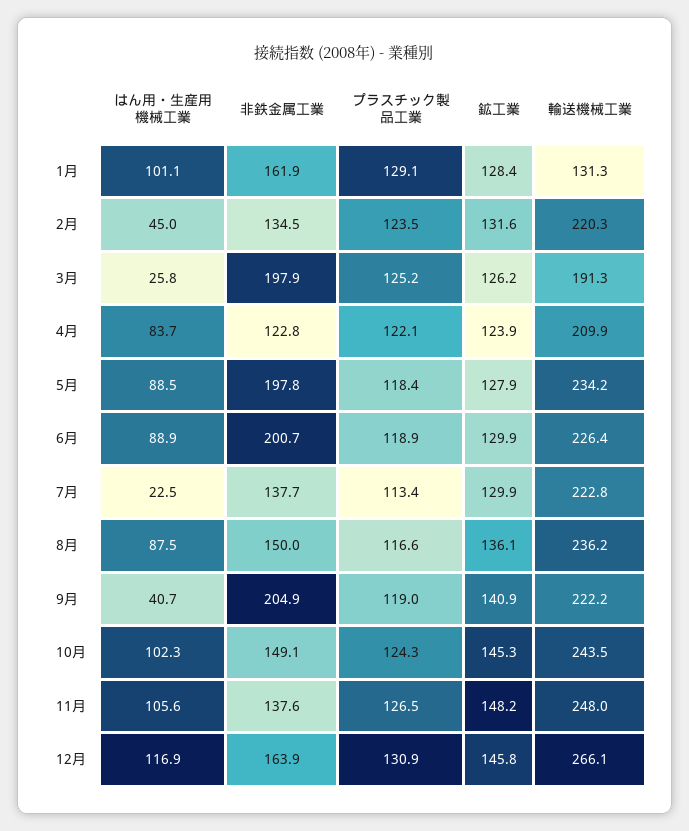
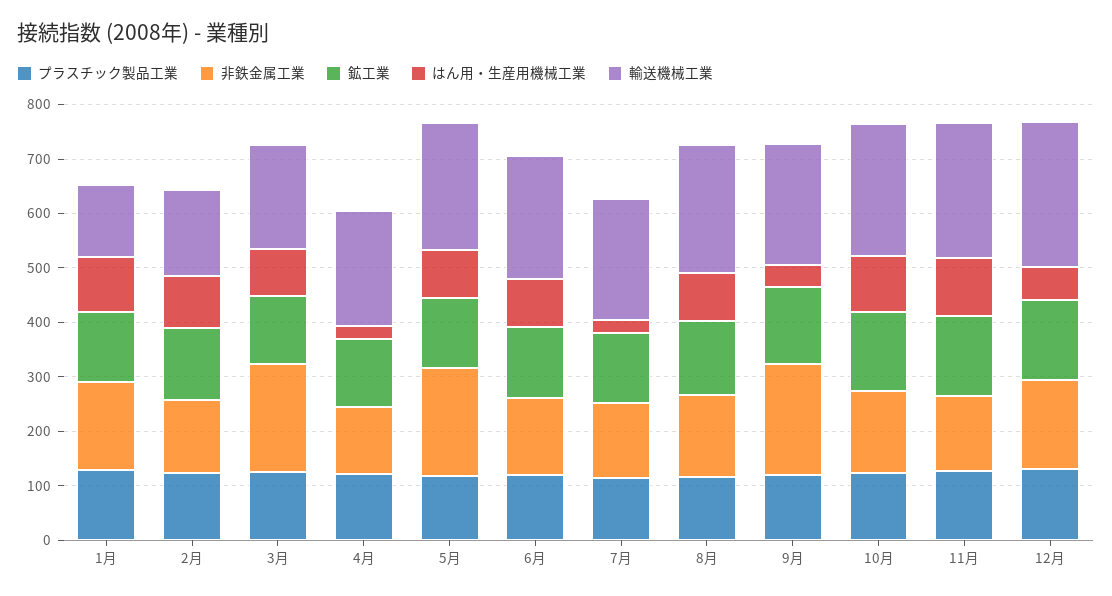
  {
    "はん用・生産用機械工業": {
      "1月": 101.1,
-     "2月": 45,
+     "2月": 100,
-     "3月": 25.8,
+     "3月": 80,
-     "4月": 83.7,
+     "4月": 20,
      "5月": 88.5,
      "6月": 88.9,
      "7月": 22.5,
      "8月": 87.5,
      "9月": 40.7,
      "10月": 102.3,
      "11月": 105.6,
-     "12月": 116.9
+     "12月": 60
    },
    "非鉄金属工業": {
      "1月": 161.9,
      "2月": 134.5,
      "3月": 197.9,
      "4月": 122.8,
      "5月": 197.8,
-     "6月": 200.7,
+     "6月": 140,
      "7月": 137.7,
      "8月": 150,
      "9月": 204.9,
      "10月": 149.1,
      "11月": 137.6,
      "12月": 163.9
    },
    "プラスチック製品工業": {
      "1月": 129.1,
      "2月": 123.5,
      "3月": 125.2,
      "4月": 122.1,
      "5月": 118.4,
      "6月": 118.9,
      "7月": 113.4,
      "8月": 116.6,
      "9月": 119,
      "10月": 124.3,
      "11月": 126.5,
      "12月": 130.9
    },
    "鉱工業": {
      "1月": 128.4,
      "2月": 131.6,
      "3月": 126.2,
      "4月": 123.9,
      "5月": 127.9,
      "6月": 129.9,
      "7月": 129.9,
      "8月": 136.1,
      "9月": 140.9,
      "10月": 145.3,
      "11月": 148.2,
      "12月": 145.8
    },
    "輸送機械工業": {
      "1月": 131.3,
-     "2月": 220.3,
+     "2月": 160,
      "3月": 191.3,
      "4月": 209.9,
      "5月": 234.2,
      "6月": 226.4,
      "7月": 222.8,
      "8月": 236.2,
      "9月": 222.2,
      "10月": 243.5,
      "11月": 248,
      "12月": 266.1
    }
  }

